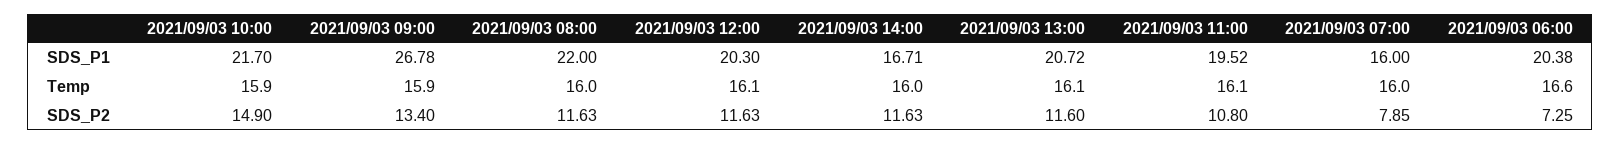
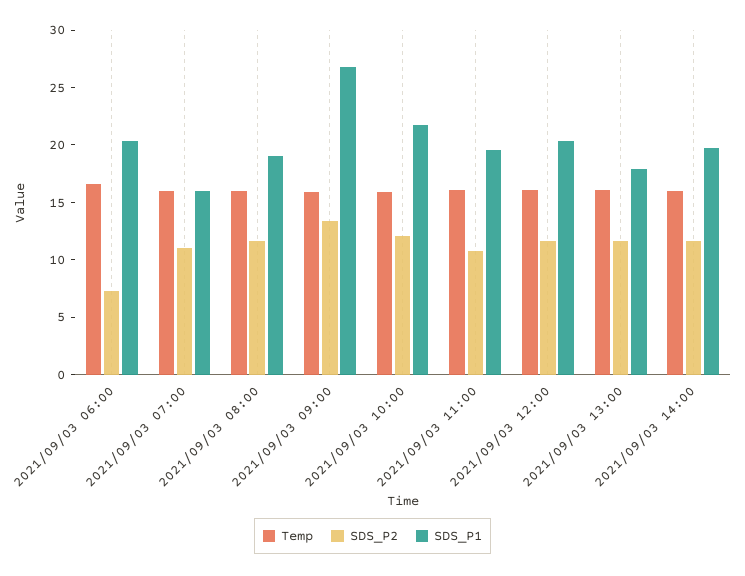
  {
    "SDS_P1": {
      "2021/09/03 10:00": 21.7,
      "2021/09/03 09:00": 26.78,
-     "2021/09/03 08:00": 22,
+     "2021/09/03 08:00": 19,
      "2021/09/03 12:00": 20.3,
-     "2021/09/03 14:00": 16.71,
+     "2021/09/03 14:00": 20,
-     "2021/09/03 13:00": 20.72,
+     "2021/09/03 13:00": 18,
      "2021/09/03 11:00": 19.52,
      "2021/09/03 07:00": 16,
      "2021/09/03 06:00": 20.38
    },
    "Temp": {
      "2021/09/03 10:00": 15.9,
      "2021/09/03 09:00": 15.9,
      "2021/09/03 08:00": 16,
      "2021/09/03 12:00": 16.1,
      "2021/09/03 14:00": 16,
      "2021/09/03 13:00": 16.1,
      "2021/09/03 11:00": 16.1,
      "2021/09/03 07:00": 16,
      "2021/09/03 06:00": 16.6
    },
    "SDS_P2": {
-     "2021/09/03 10:00": 14.9,
+     "2021/09/03 10:00": 12,
      "2021/09/03 09:00": 13.4,
      "2021/09/03 08:00": 11.63,
      "2021/09/03 12:00": 11.63,
      "2021/09/03 14:00": 11.63,
      "2021/09/03 13:00": 11.6,
      "2021/09/03 11:00": 10.8,
-     "2021/09/03 07:00": 7.85,
+     "2021/09/03 07:00": 11,
      "2021/09/03 06:00": 7.25
    }
  }

